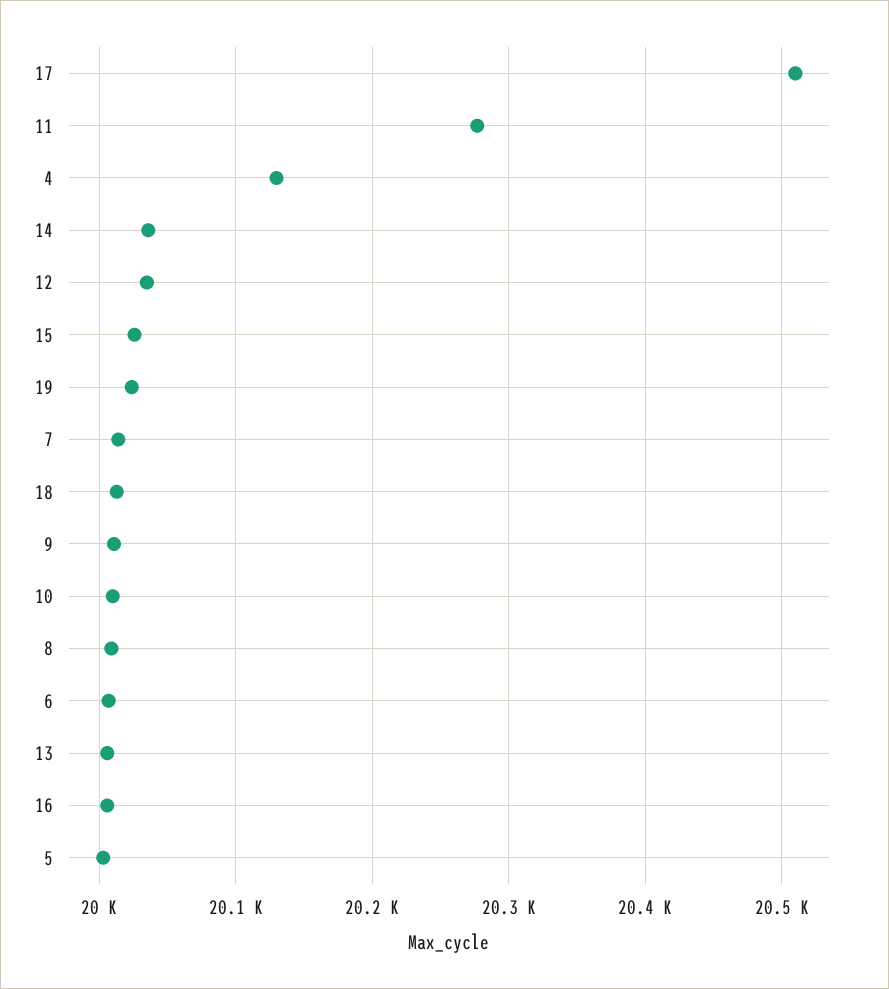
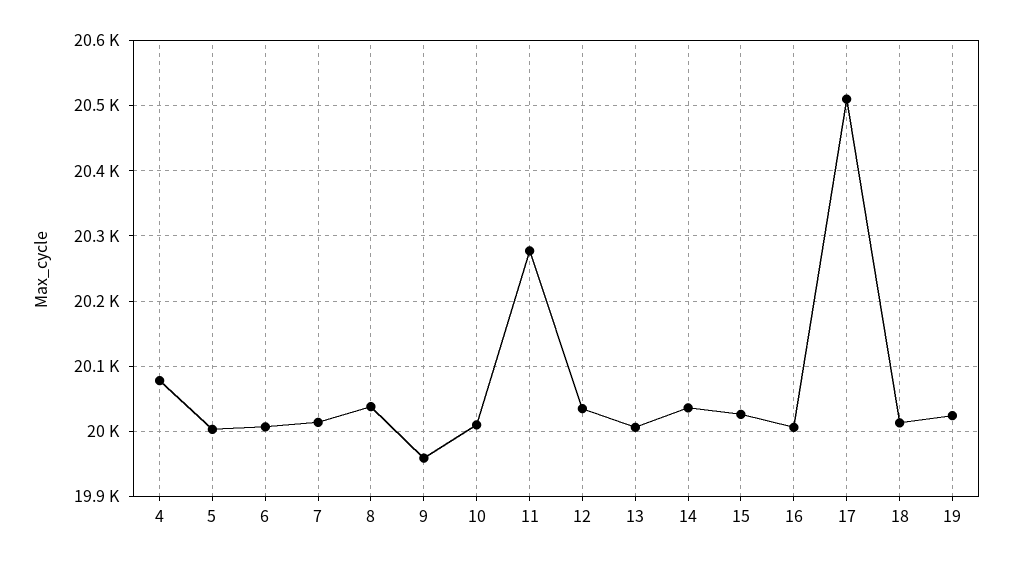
  {
    "17": 20510,
    "11": 20280,
-   "4": 20130,
+   "4": 20080,
    "14": 20040,
    "12": 20040,
    "15": 20030,
    "19": 20020,
    "7": 20010,
    "18": 20010,
-   "9": 20010,
+   "9": 19960,
    "10": 20010,
-   "8": 20010,
+   "8": 20040,
    "6": 20010,
    "13": 20010,
    "16": 20010,
    "5": 20000
  }

